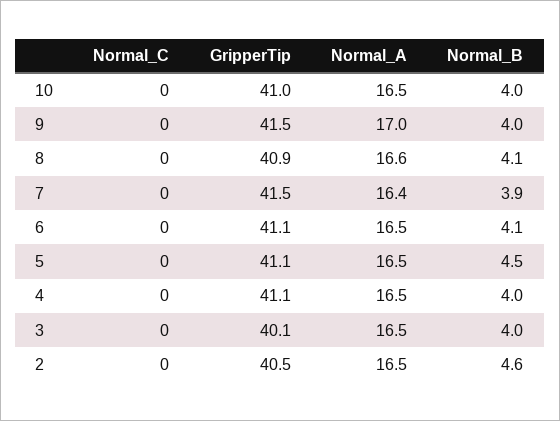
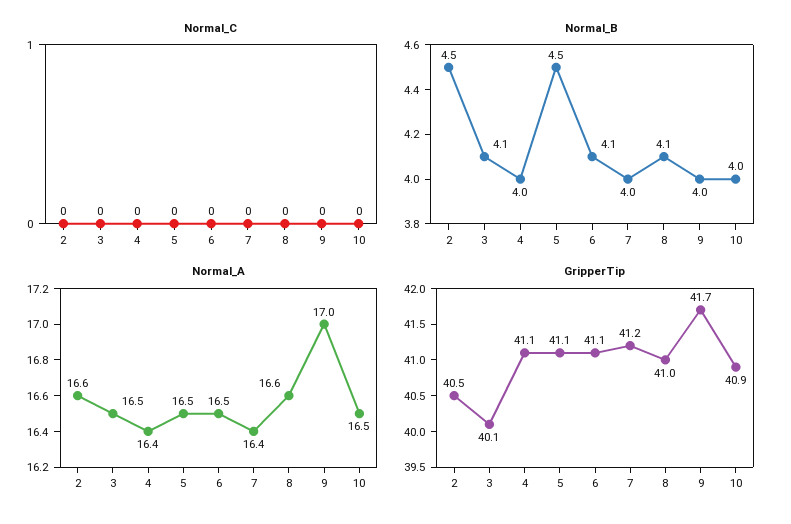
  {
    "Normal_C": {
      "10": 0,
      "9": 0,
      "8": 0,
      "7": 0,
      "6": 0,
      "5": 0,
      "4": 0,
      "3": 0,
      "2": 0
    },
    "GripperTip": {
-     "10": 41,
+     "10": 40.9,
-     "9": 41.5,
+     "9": 41.7,
-     "8": 40.9,
+     "8": 41,
-     "7": 41.5,
+     "7": 41.2,
      "6": 41.1,
      "5": 41.1,
      "4": 41.1,
      "3": 40.1,
      "2": 40.5
    },
    "Normal_A": {
      "10": 16.5,
      "9": 17,
      "8": 16.6,
      "7": 16.4,
      "6": 16.5,
      "5": 16.5,
-     "4": 16.5,
+     "4": 16.4,
      "3": 16.5,
-     "2": 16.5
+     "2": 16.6
    },
    "Normal_B": {
      "10": 4,
      "9": 4,
      "8": 4.1,
-     "7": 3.9,
+     "7": 4,
      "6": 4.1,
      "5": 4.5,
      "4": 4,
-     "3": 4,
+     "3": 4.1,
-     "2": 4.6
+     "2": 4.5
    }
  }

